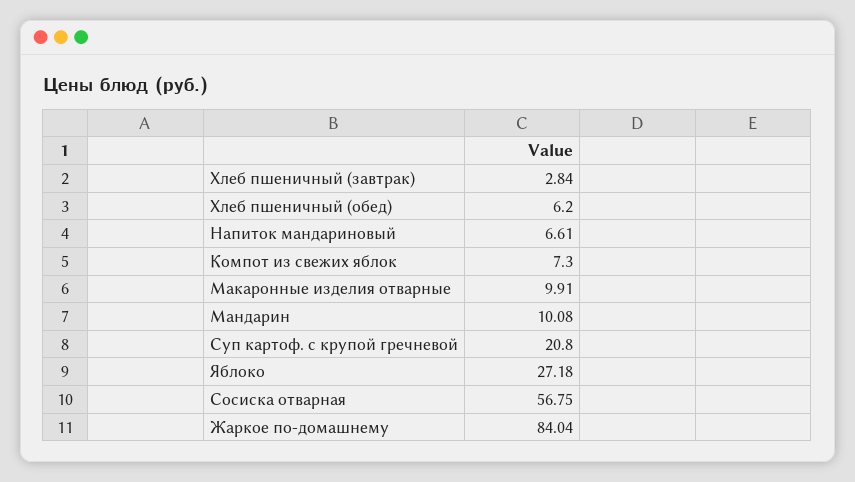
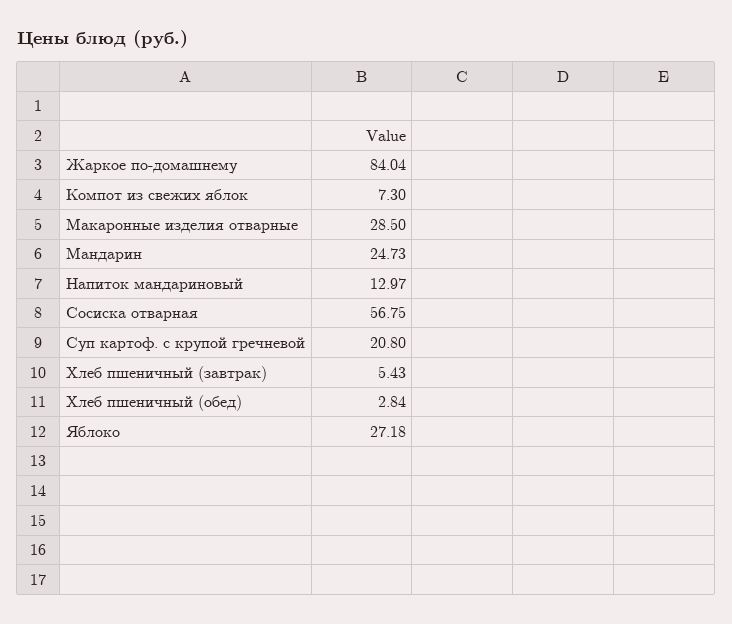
  {
-   "Хлеб пшеничный (завтрак)": 2.84,
+   "Хлеб пшеничный (завтрак)": 5.43,
-   "Хлеб пшеничный (обед)": 6.2,
+   "Хлеб пшеничный (обед)": 2.84,
-   "Напиток мандариновый": 6.61,
+   "Напиток мандариновый": 12.97,
    "Компот из свежих яблок": 7.3,
-   "Макаронные изделия отварные": 9.91,
+   "Макаронные изделия отварные": 28.5,
-   "Мандарин": 10.08,
+   "Мандарин": 24.73,
    "Суп картоф. с крупой гречневой": 20.8,
    "Яблоко": 27.18,
    "Сосиска отварная": 56.75,
    "Жаркое по-домашнему": 84.04
  }

